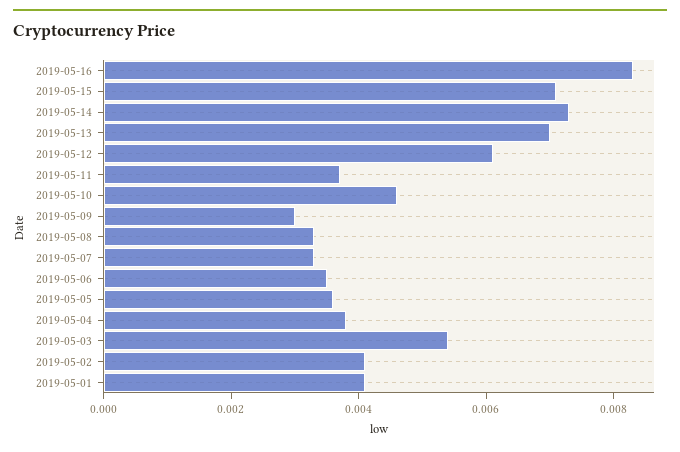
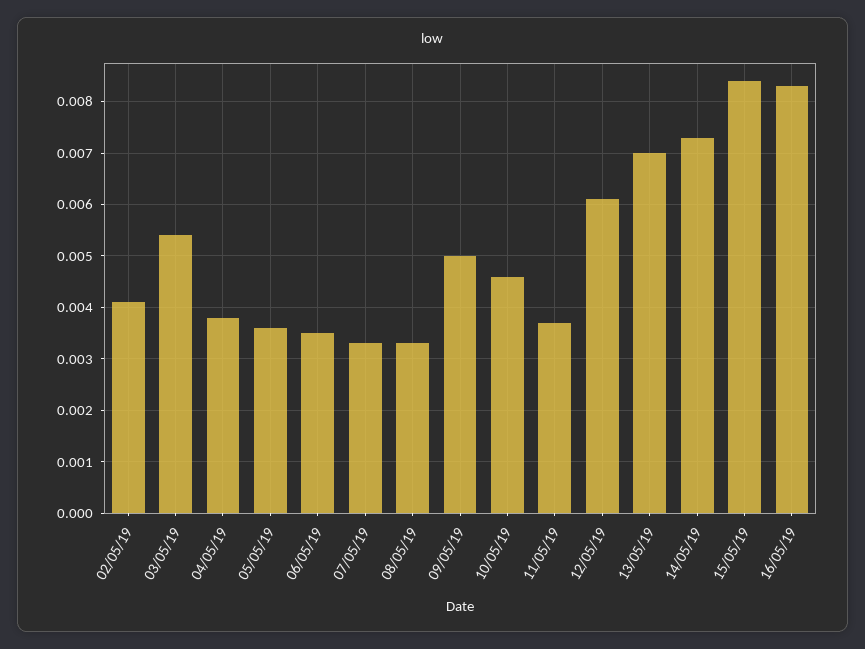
  {
    "2019-05-16": 0.0085,
-   "2019-05-15": 0.007,
+   "2019-05-15": 0.0085,
    "2019-05-14": 0.0075,
    "2019-05-13": 0.007,
    "2019-05-12": 0.006,
    "2019-05-11": 0.0035,
    "2019-05-10": 0.0045,
-   "2019-05-09": 0.003,
+   "2019-05-09": 0.005,
    "2019-05-08": 0.0035,
    "2019-05-07": 0.0035,
    "2019-05-06": 0.0035,
    "2019-05-05": 0.0035,
    "2019-05-04": 0.004,
    "2019-05-03": 0.0055,
-   "2019-05-02": 0.004,
+   "2019-05-02": 0.004
-   "2019-05-01": 0.004
  }

